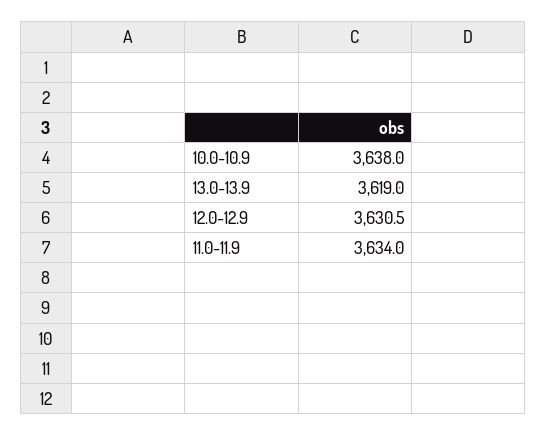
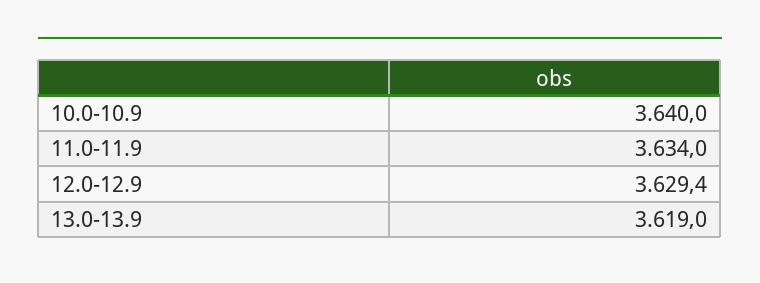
  {
-   "10.0-10.9": 3638,
+   "10.0-10.9": 3640,
    "13.0-13.9": 3619,
-   "12.0-12.9": 3630.5,
+   "12.0-12.9": 3629.4,
    "11.0-11.9": 3634
  }

